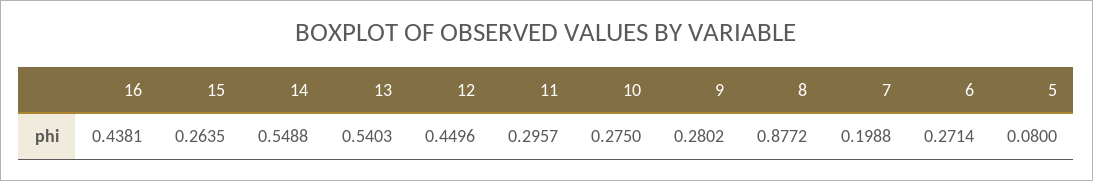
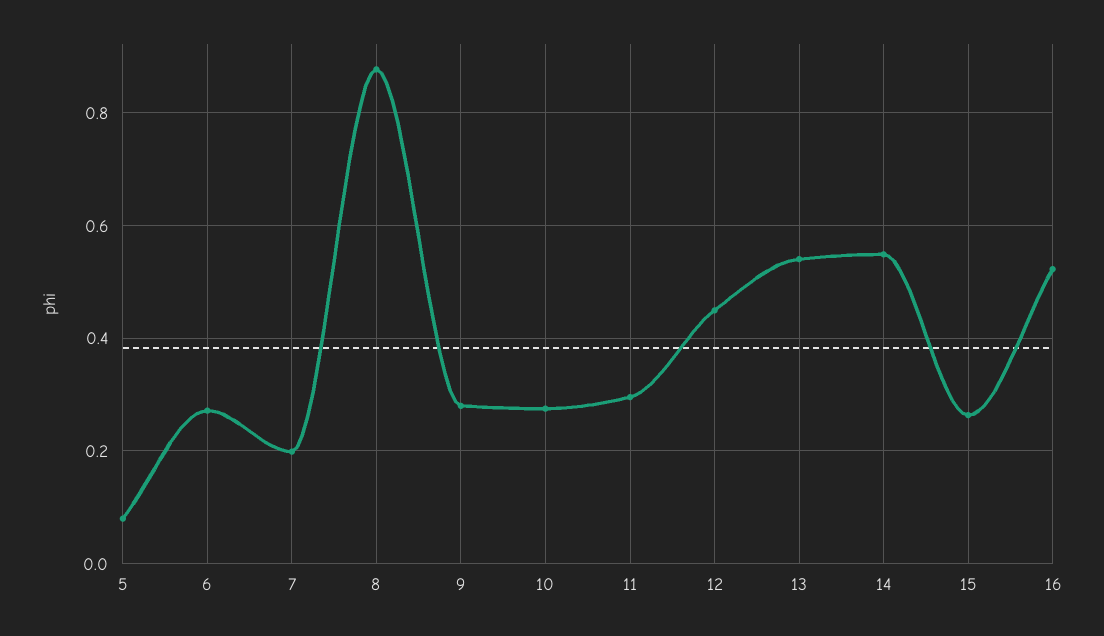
  {
-   "16": 0.4381,
+   "16": 0.52,
    "15": 0.2635,
    "14": 0.5488,
    "13": 0.5403,
    "12": 0.4496,
    "11": 0.2957,
    "10": 0.275,
    "9": 0.2802,
    "8": 0.8772,
    "7": 0.1988,
    "6": 0.2714,
    "5": 0.08
  }

